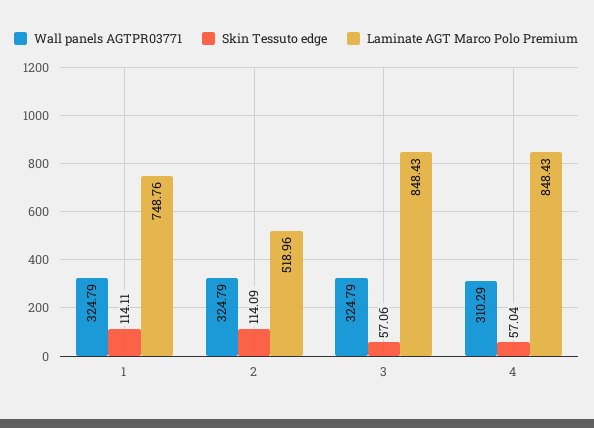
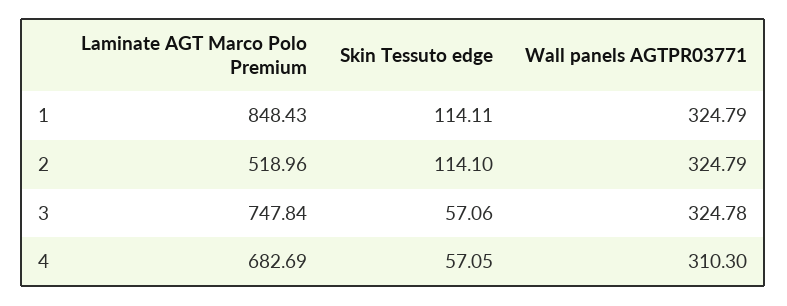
  {
    "Wall panels AGTPR03771": {
      "1": 324.79,
      "2": 324.79,
-     "3": 324.79,
+     "3": 324.78,
-     "4": 310.29
+     "4": 310.3
    },
    "Skin Tessuto edge": {
      "1": 114.11,
-     "2": 114.09,
+     "2": 114.1,
      "3": 57.06,
-     "4": 57.04
+     "4": 57.05
    },
    "Laminate AGT Marco Polo Premium": {
-     "1": 748.76,
+     "1": 848.43,
      "2": 518.96,
-     "3": 848.43,
+     "3": 747.84,
-     "4": 848.43
+     "4": 682.69
    }
  }

